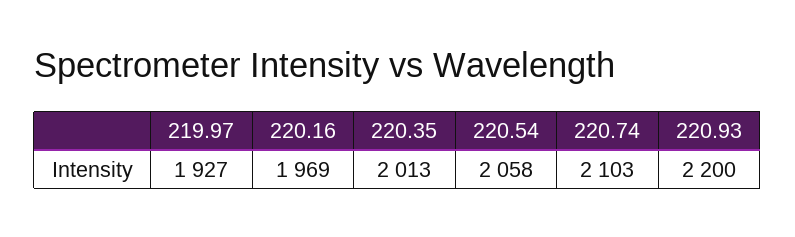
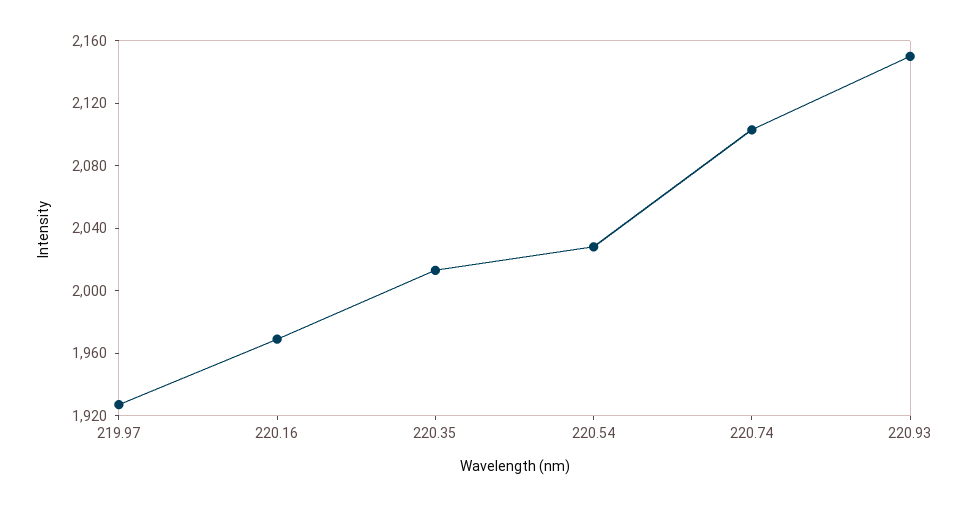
  {
    "219.97": 1927,
    "220.16": 1969,
    "220.35": 2013,
-   "220.54": 2058,
+   "220.54": 2030,
    "220.74": 2103,
-   "220.93": 2200
+   "220.93": 2150
  }

